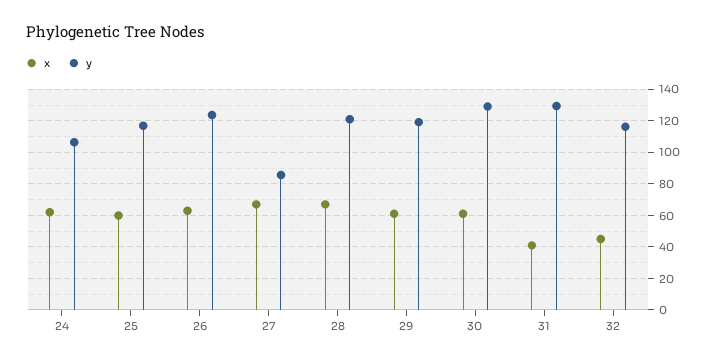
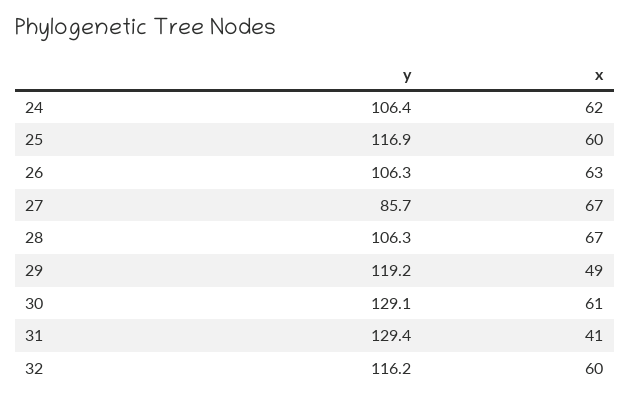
  {
    "x": {
      "24": 62,
      "25": 60,
      "26": 63,
      "27": 67,
      "28": 67,
-     "29": 60,
+     "29": 49,
      "30": 61,
      "31": 41,
-     "32": 45
+     "32": 60
    },
    "y": {
      "24": 106.4,
      "25": 116.9,
-     "26": 125,
+     "26": 106.3,
      "27": 85.7,
-     "28": 120,
+     "28": 106.3,
      "29": 119.2,
      "30": 129.1,
      "31": 129.4,
      "32": 116.2
    }
  }

